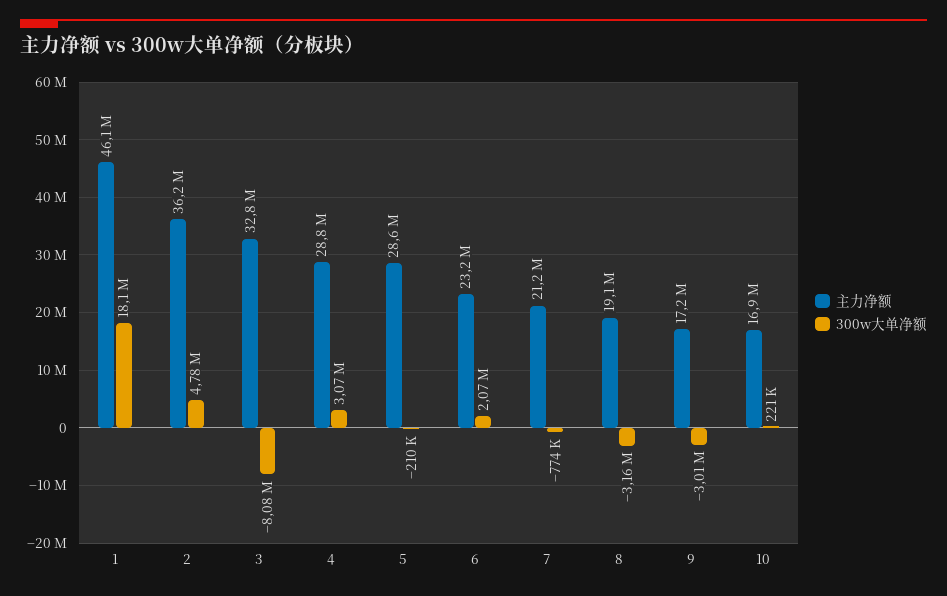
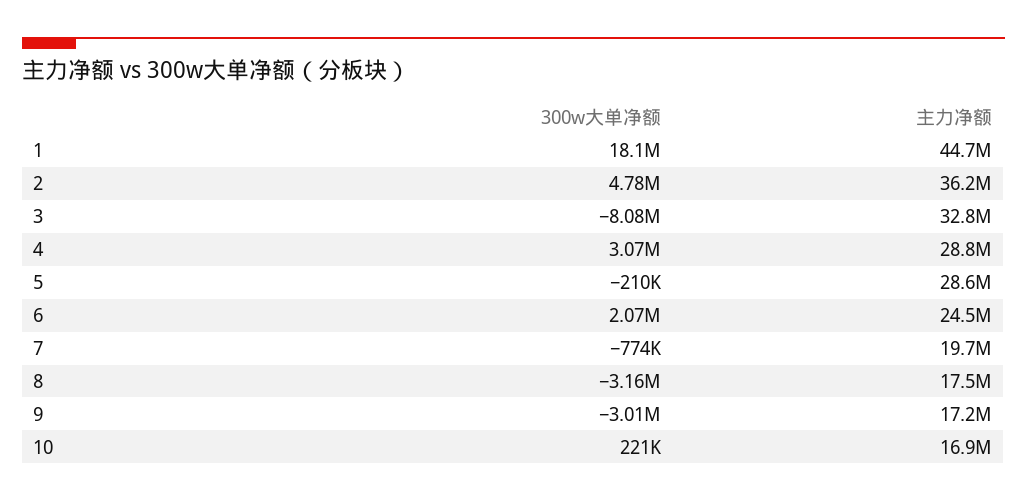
  {
    "主力净额": {
-     "1": 46100000,
+     "1": 44700000,
      "2": 36200000,
      "3": 32800000,
      "4": 28800000,
      "5": 28600000,
-     "6": 23200000,
+     "6": 24500000,
-     "7": 21200000,
+     "7": 19700000,
-     "8": 19100000,
+     "8": 17500000,
      "9": 17200000,
      "10": 16900000
    },
    "300w大单净额": {
      "1": 18100000,
      "2": 4780000,
      "3": -8080000,
      "4": 3070000,
      "5": -210000,
      "6": 2070000,
      "7": -774000,
      "8": -3160000,
      "9": -3010000,
      "10": 221000
    }
  }

